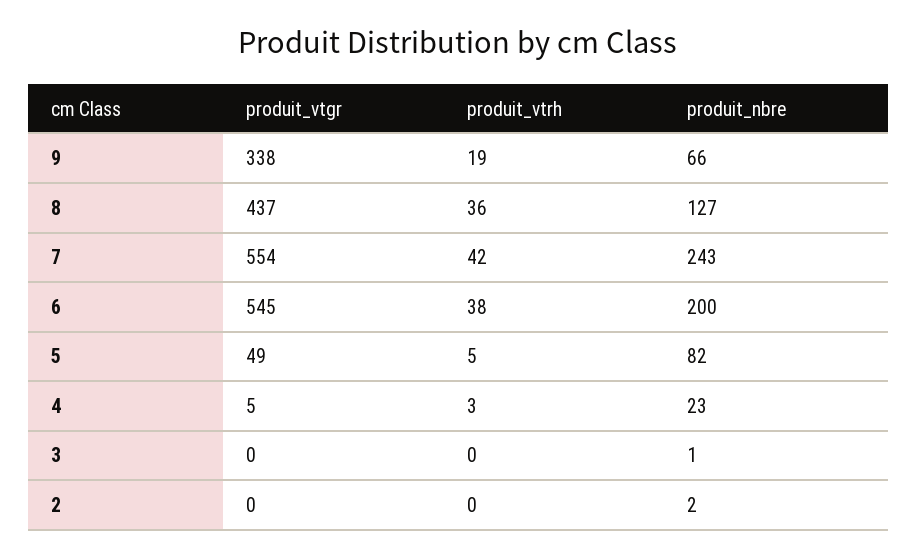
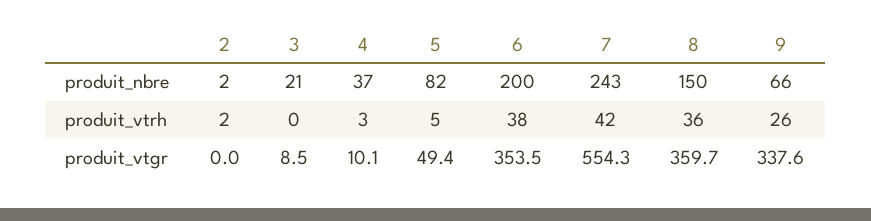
  {
    "produit_vtgr": {
      "9": 337.6,
-     "8": 437,
+     "8": 359.7,
      "7": 554.3,
-     "6": 545,
+     "6": 353.5,
      "5": 49.4,
-     "4": 5,
+     "4": 10.1,
-     "3": 0,
+     "3": 8.5,
      "2": 0
    },
    "produit_vtrh": {
-     "9": 19,
+     "9": 26,
      "8": 36,
      "7": 42,
      "6": 38,
      "5": 5,
      "4": 3,
      "3": 0,
-     "2": 0
+     "2": 2
    },
    "produit_nbre": {
      "9": 66,
-     "8": 127,
+     "8": 150,
      "7": 243,
      "6": 200,
      "5": 82,
-     "4": 23,
+     "4": 37,
-     "3": 1,
+     "3": 21,
      "2": 2
    }
  }

